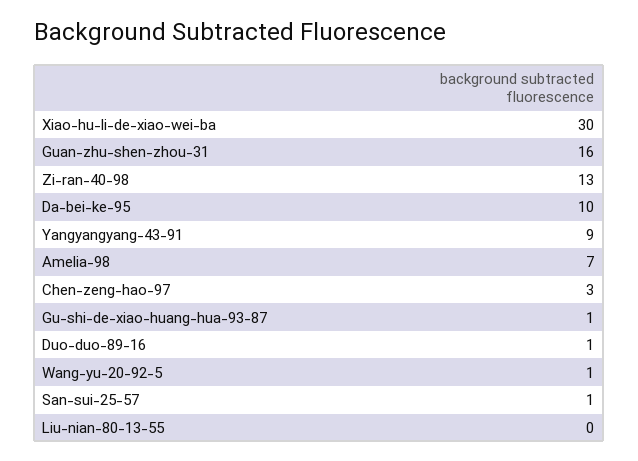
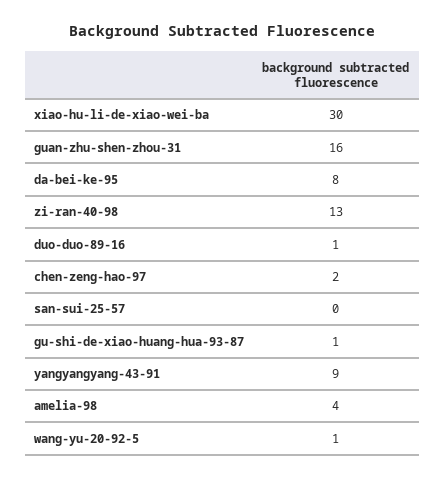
  {
    "Xiao-hu-li-de-xiao-wei-ba": 30,
    "Guan-zhu-shen-zhou-31": 16,
    "Zi-ran-40-98": 13,
-   "Da-bei-ke-95": 10,
+   "Da-bei-ke-95": 8,
    "Yangyangyang-43-91": 9,
-   "Amelia-98": 7,
+   "Amelia-98": 4,
-   "Chen-zeng-hao-97": 3,
+   "Chen-zeng-hao-97": 2,
    "Gu-shi-de-xiao-huang-hua-93-87": 1,
    "Duo-duo-89-16": 1,
    "Wang-yu-20-92-5": 1,
-   "San-sui-25-57": 1,
+   "San-sui-25-57": 0
-   "Liu-nian-80-13-55": 0
  }

